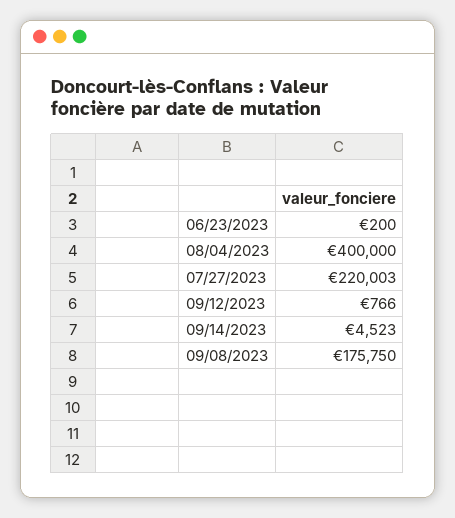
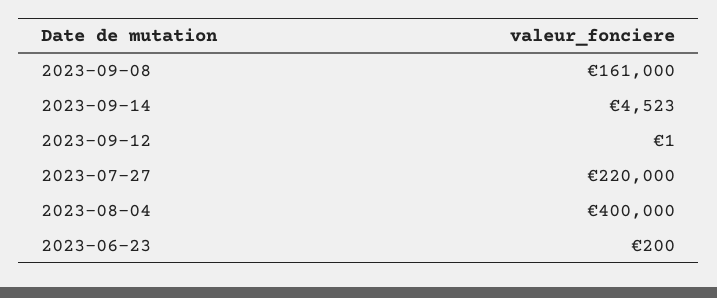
  {
    "06/23/2023": 200,
    "08/04/2023": 400000,
-   "07/27/2023": 220003,
+   "07/27/2023": 220000,
-   "09/12/2023": 766,
+   "09/12/2023": 1,
    "09/14/2023": 4523,
-   "09/08/2023": 175750
+   "09/08/2023": 161000
  }

